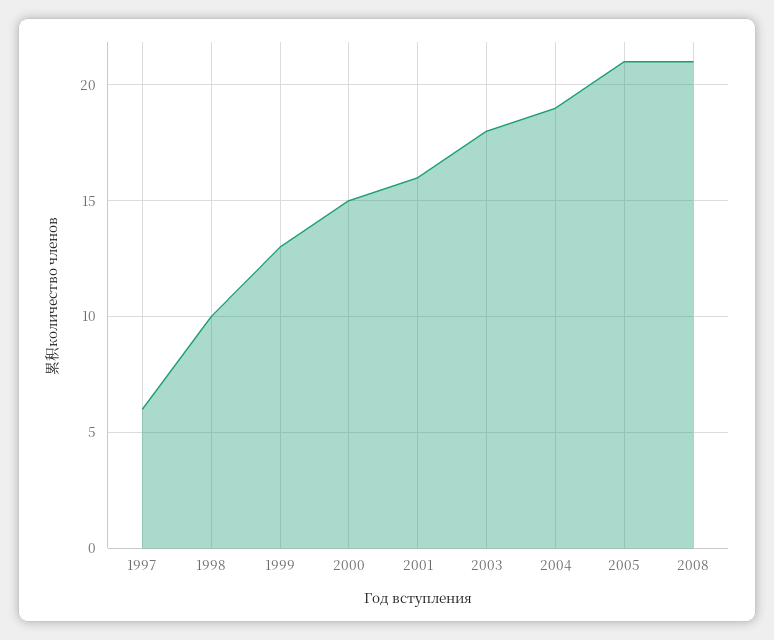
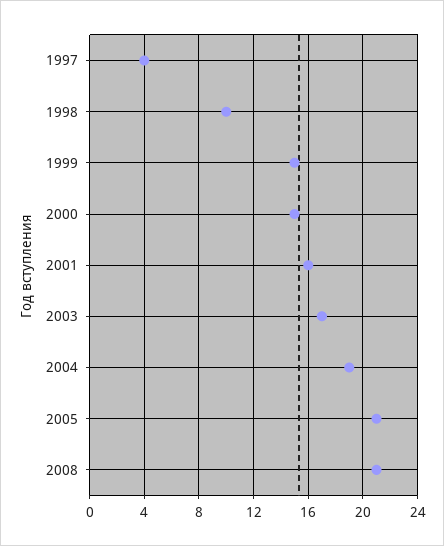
  {
-   "1997": 6,
+   "1997": 4,
    "1998": 10,
-   "1999": 13,
+   "1999": 15,
    "2000": 15,
    "2001": 16,
-   "2003": 18,
+   "2003": 17,
    "2004": 19,
    "2005": 21,
    "2008": 21
  }

